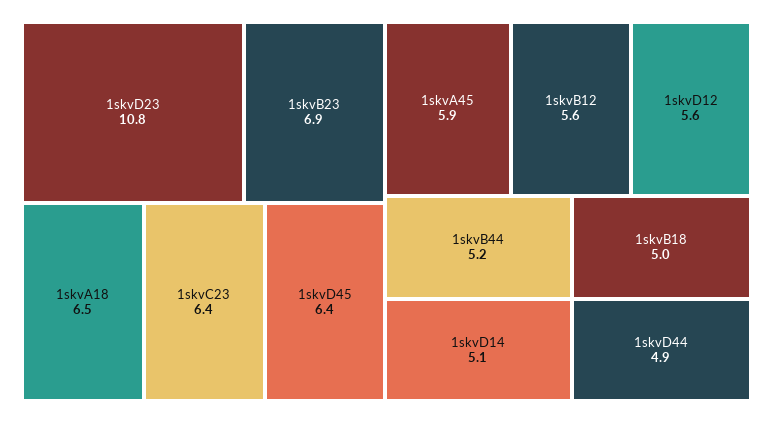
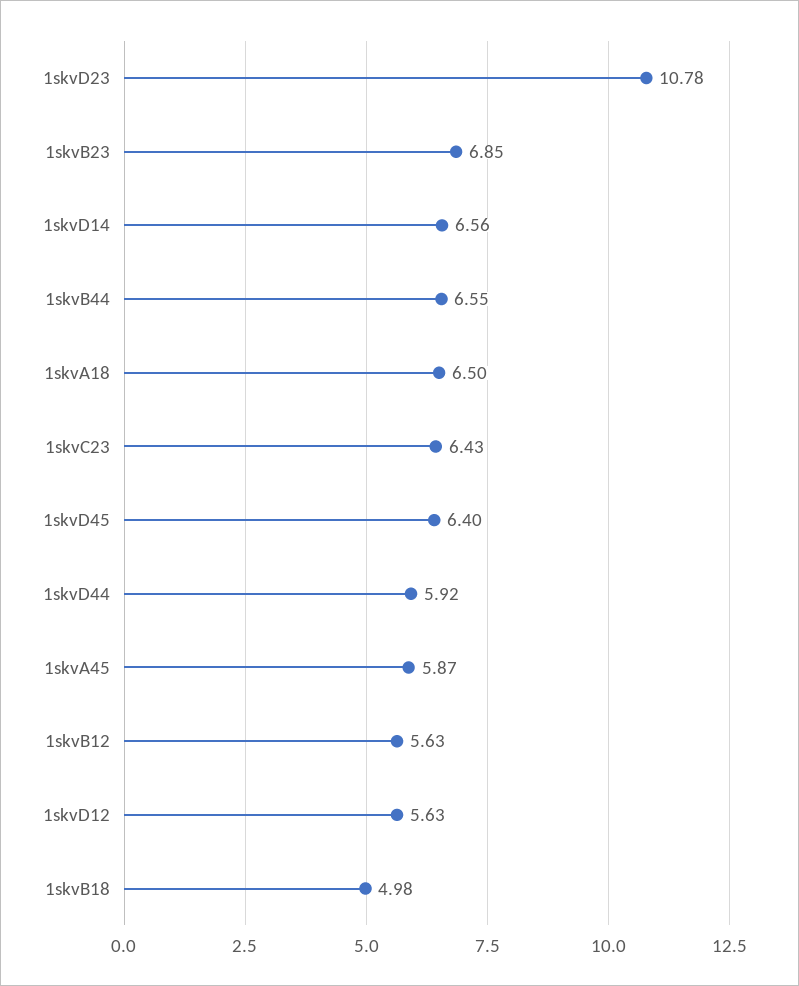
  {
    "1skvD23": 10.78,
    "1skvB23": 6.85,
    "1skvA18": 6.5,
    "1skvC23": 6.43,
    "1skvD45": 6.4,
    "1skvA45": 5.87,
    "1skvB12": 5.63,
    "1skvD12": 5.63,
-   "1skvB44": 5.2,
+   "1skvB44": 6.55,
-   "1skvD14": 5.1,
+   "1skvD14": 6.56,
    "1skvB18": 4.98,
-   "1skvD44": 4.9
+   "1skvD44": 5.92
  }

